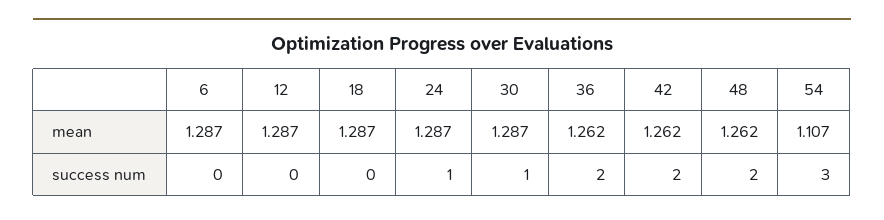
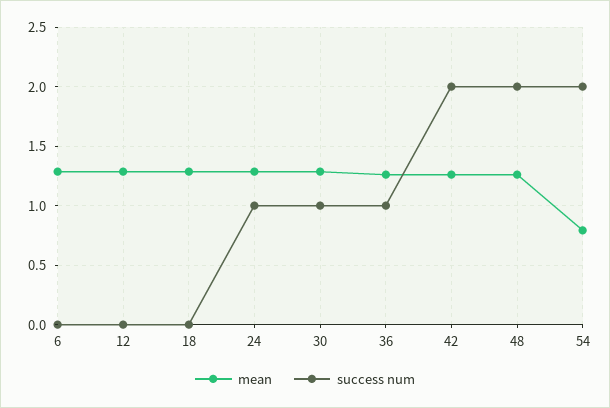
  {
    "mean": {
      "6": 1.287,
      "12": 1.287,
      "18": 1.287,
      "24": 1.287,
      "30": 1.287,
      "36": 1.262,
      "42": 1.262,
      "48": 1.262,
-     "54": 1.107
+     "54": 0.8
    },
    "success num": {
      "6": 0,
      "12": 0,
      "18": 0,
      "24": 1,
      "30": 1,
-     "36": 2,
+     "36": 1,
      "42": 2,
      "48": 2,
-     "54": 3
+     "54": 2
    }
  }

